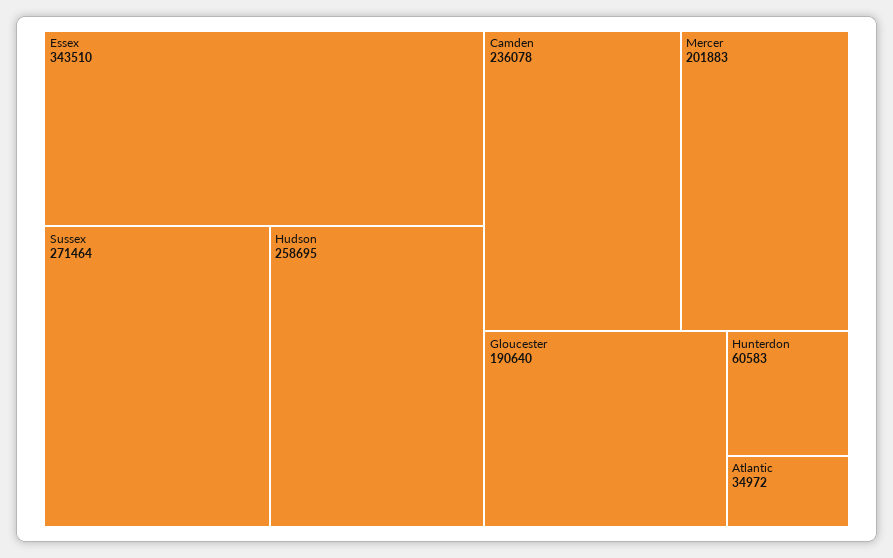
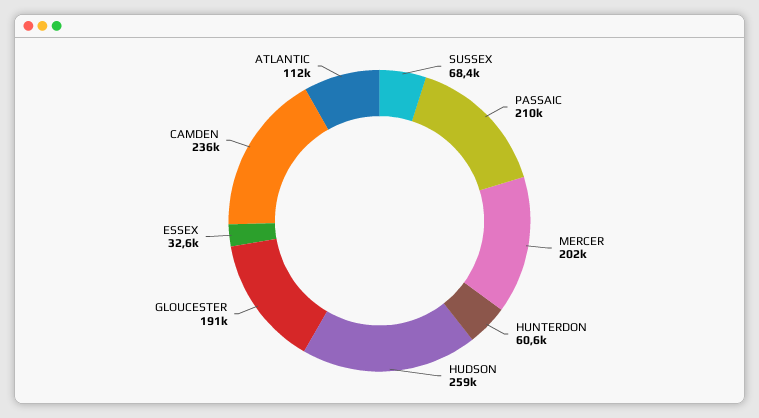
  {
-   "Essex": 343510,
+   "Essex": 32600,
-   "Sussex": 271464,
+   "Sussex": 68400,
    "Hudson": 258695,
    "Camden": 236078,
    "Mercer": 201883,
    "Gloucester": 190640,
    "Hunterdon": 60583,
-   "Atlantic": 34972
+   "Atlantic": 112000,
+   "PASSAIC": 210000
  }

